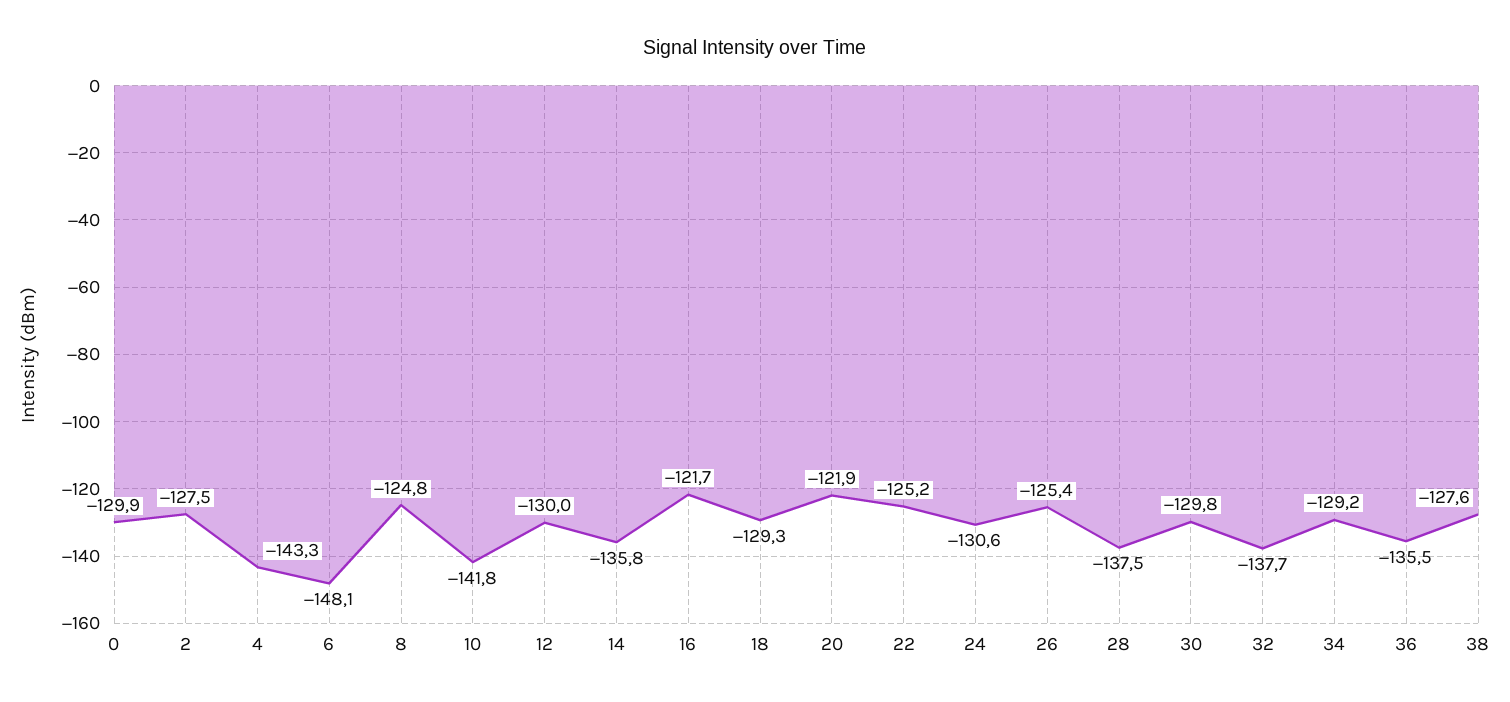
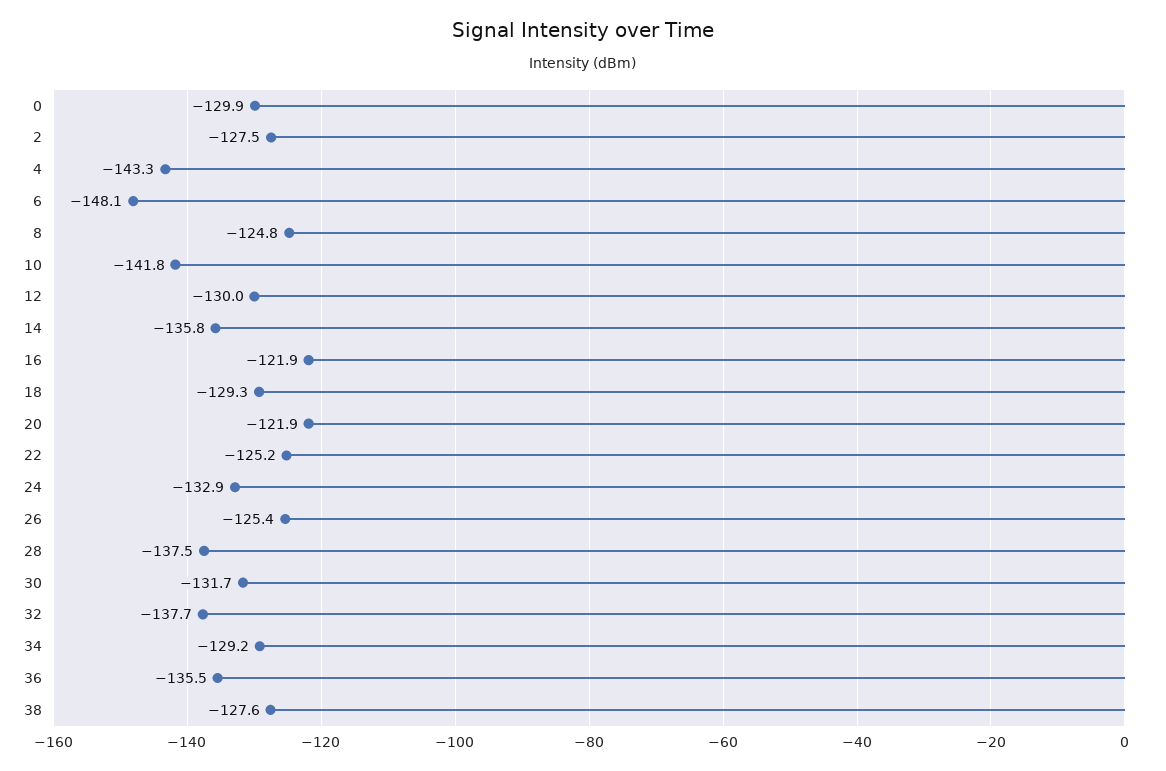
  {
    "0": -129.9,
    "2": -127.5,
    "4": -143.3,
    "6": -148.1,
    "8": -124.8,
    "10": -141.8,
    "12": -130,
    "14": -135.8,
-   "16": -121.7,
+   "16": -121.9,
    "18": -129.3,
    "20": -121.9,
    "22": -125.2,
-   "24": -130.6,
+   "24": -132.9,
    "26": -125.4,
    "28": -137.5,
-   "30": -129.8,
+   "30": -131.7,
    "32": -137.7,
    "34": -129.2,
    "36": -135.5,
    "38": -127.6
  }

